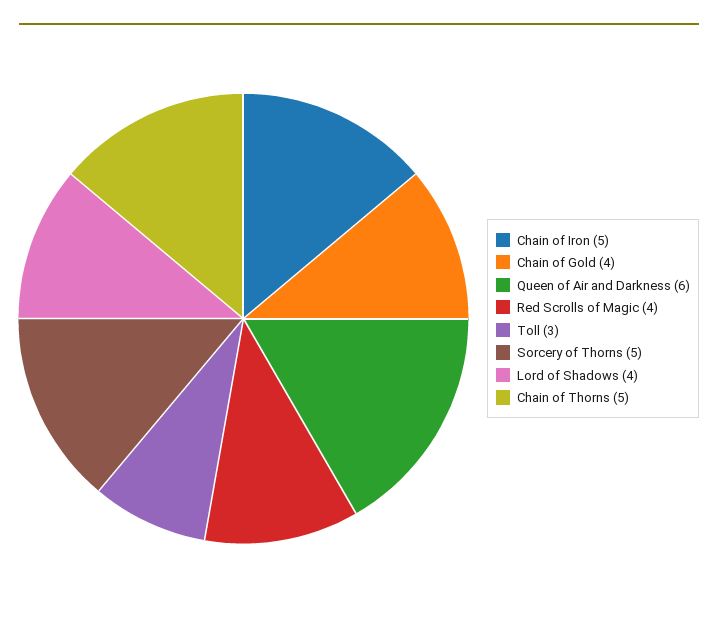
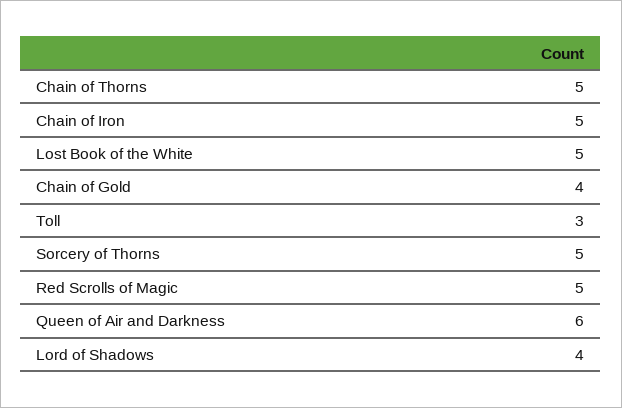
  {
    "Chain of Iron": 5,
    "Chain of Gold": 4,
    "Queen of Air and Darkness": 6,
-   "Red Scrolls of Magic": 4,
+   "Red Scrolls of Magic": 5,
    "Toll": 3,
    "Sorcery of Thorns": 5,
    "Lord of Shadows": 4,
-   "Chain of Thorns": 5
+   "Chain of Thorns": 5,
+   "Lost Book of the White": 5
  }

